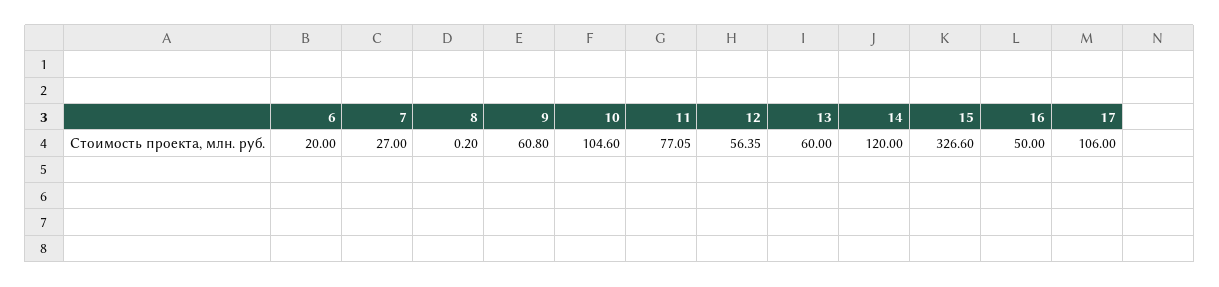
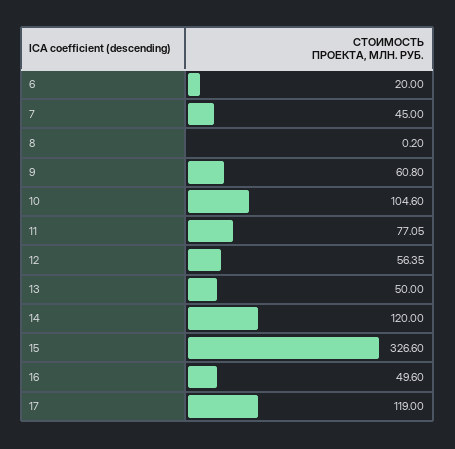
  {
    "6": 20,
-   "7": 27,
+   "7": 45,
    "8": 0.2,
    "9": 60.8,
    "10": 104.6,
    "11": 77.05,
    "12": 56.35,
-   "13": 60,
+   "13": 50,
    "14": 120,
    "15": 326.6,
-   "16": 50,
+   "16": 49.6,
-   "17": 106
+   "17": 119
  }

